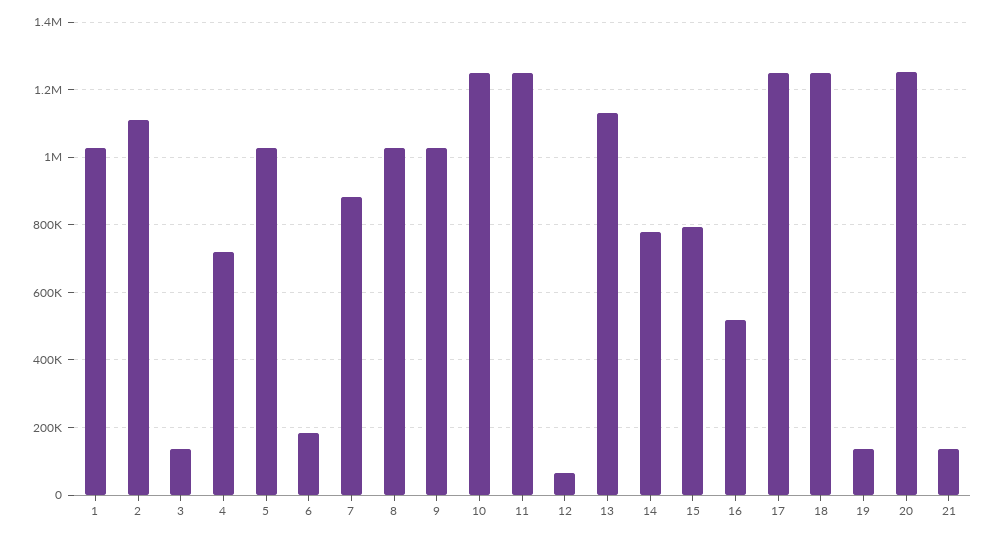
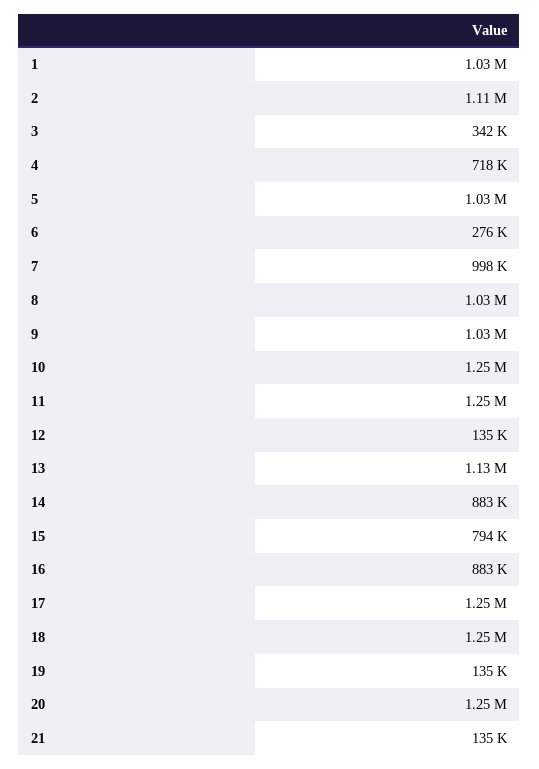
  {
    "1": 1030000,
    "2": 1110000,
-   "3": 140000,
+   "3": 342000,
    "4": 718000,
    "5": 1030000,
-   "6": 180000,
+   "6": 276000,
-   "7": 880000,
+   "7": 998000,
    "8": 1030000,
    "9": 1030000,
    "10": 1250000,
    "11": 1250000,
-   "12": 60000,
+   "12": 135000,
    "13": 1130000,
-   "14": 780000,
+   "14": 883000,
    "15": 794000,
-   "16": 520000,
+   "16": 883000,
    "17": 1250000,
    "18": 1250000,
    "19": 135000,
    "20": 1250000,
    "21": 135000
  }

